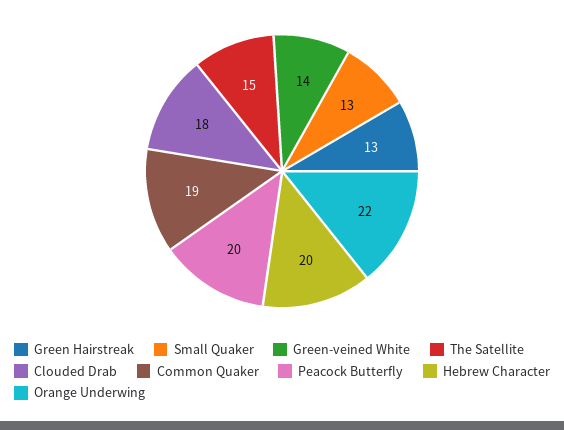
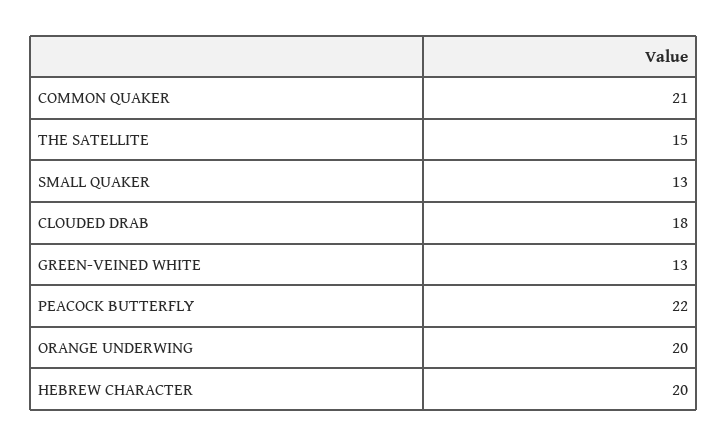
  {
-   "Green Hairstreak": 13,
    "Small Quaker": 13,
-   "Green-veined White": 14,
+   "Green-veined White": 13,
    "The Satellite": 15,
    "Clouded Drab": 18,
-   "Common Quaker": 19,
+   "Common Quaker": 21,
-   "Peacock Butterfly": 20,
+   "Peacock Butterfly": 22,
    "Hebrew Character": 20,
-   "Orange Underwing": 22
+   "Orange Underwing": 20
  }

